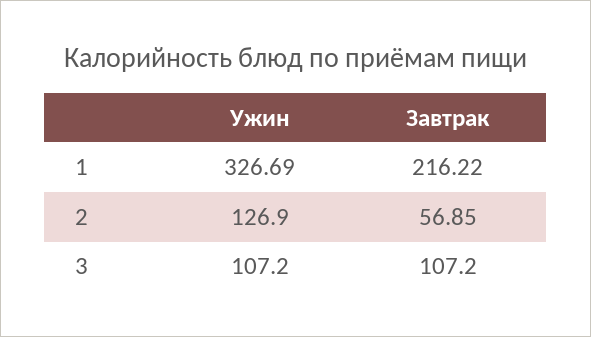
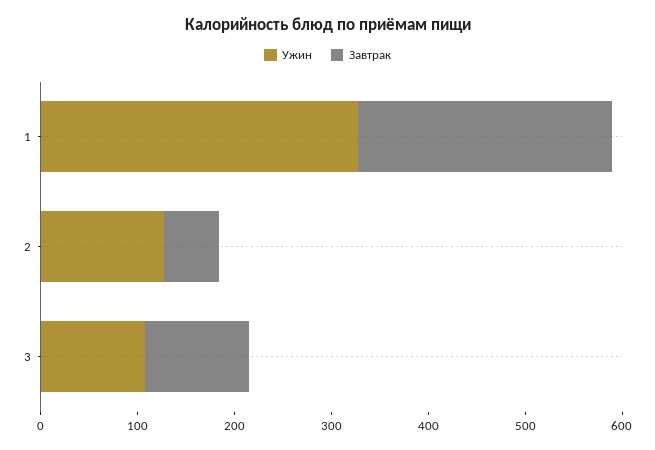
  {
    "Ужин": {
      "1": 326.69,
      "2": 126.9,
      "3": 107.2
    },
    "Завтрак": {
-     "1": 216.22,
+     "1": 260,
      "2": 56.85,
      "3": 107.2
    }
  }

